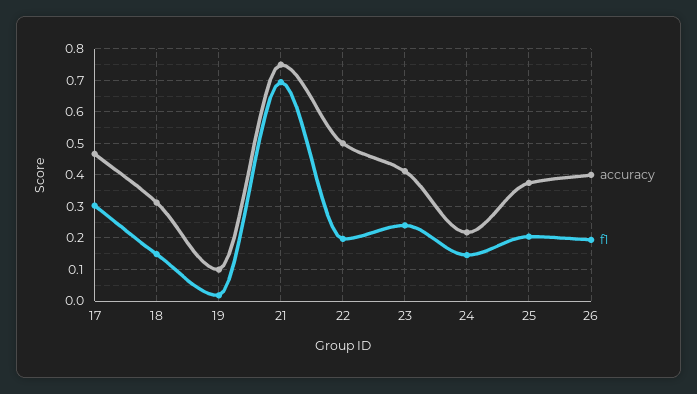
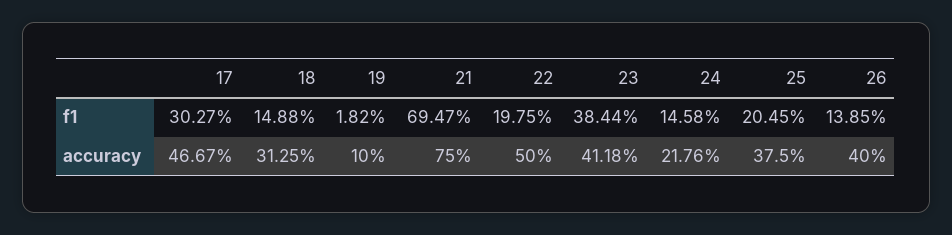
  {
    "accuracy": {
      "17": 0.4667,
      "18": 0.3125,
      "19": 0.1,
      "21": 0.75,
      "22": 0.5,
      "23": 0.4118,
      "24": 0.2176,
      "25": 0.375,
      "26": 0.4
    },
    "f1": {
      "17": 0.3027,
      "18": 0.1488,
      "19": 0.0182,
      "21": 0.6947,
      "22": 0.1975,
-     "23": 0.24,
+     "23": 0.3844,
      "24": 0.1458,
      "25": 0.2045,
-     "26": 0.2
+     "26": 0.1385
    }
  }

